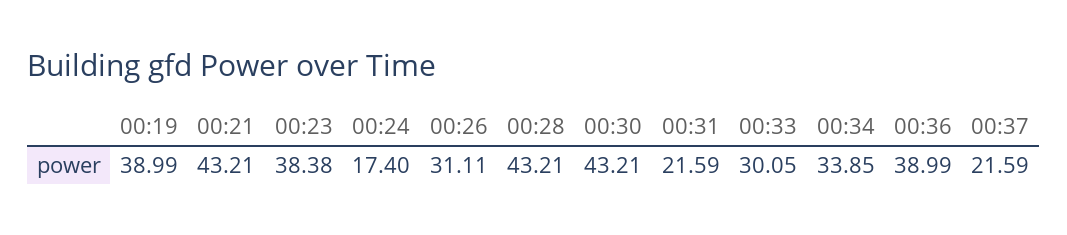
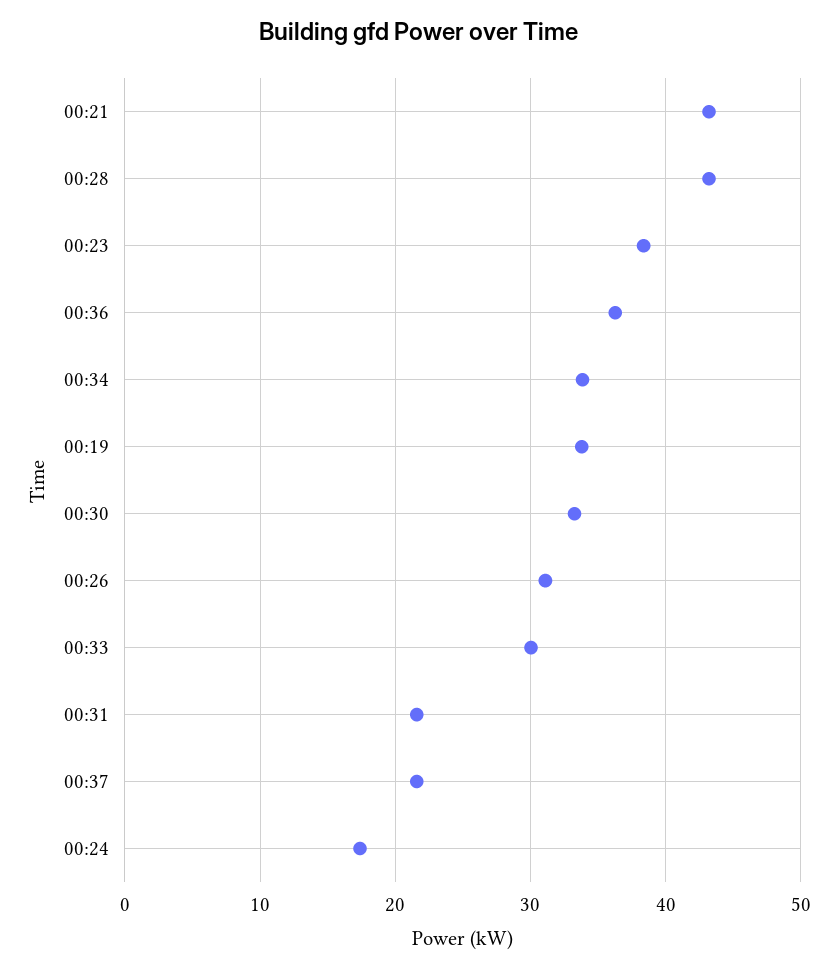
  {
-   "00:19": 38.99,
+   "00:19": 34,
    "00:21": 43.21,
    "00:23": 38.38,
    "00:24": 17.4,
    "00:26": 31.11,
    "00:28": 43.21,
-   "00:30": 43.21,
+   "00:30": 33,
    "00:31": 21.59,
    "00:33": 30.05,
    "00:34": 33.85,
-   "00:36": 38.99,
+   "00:36": 36,
    "00:37": 21.59
  }

